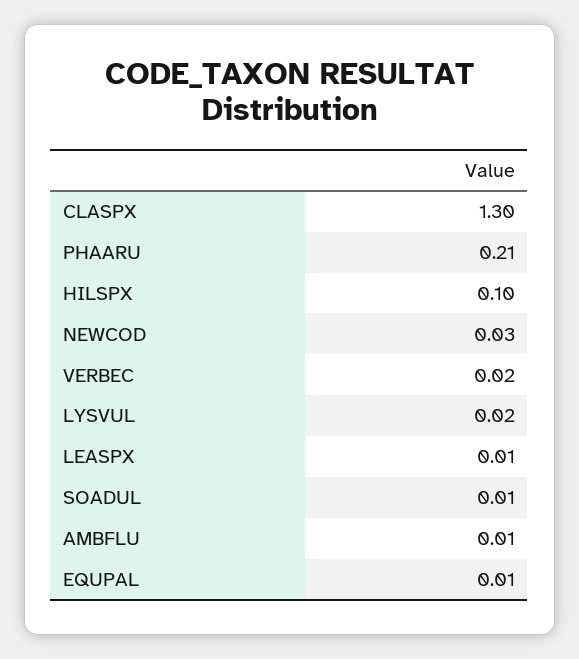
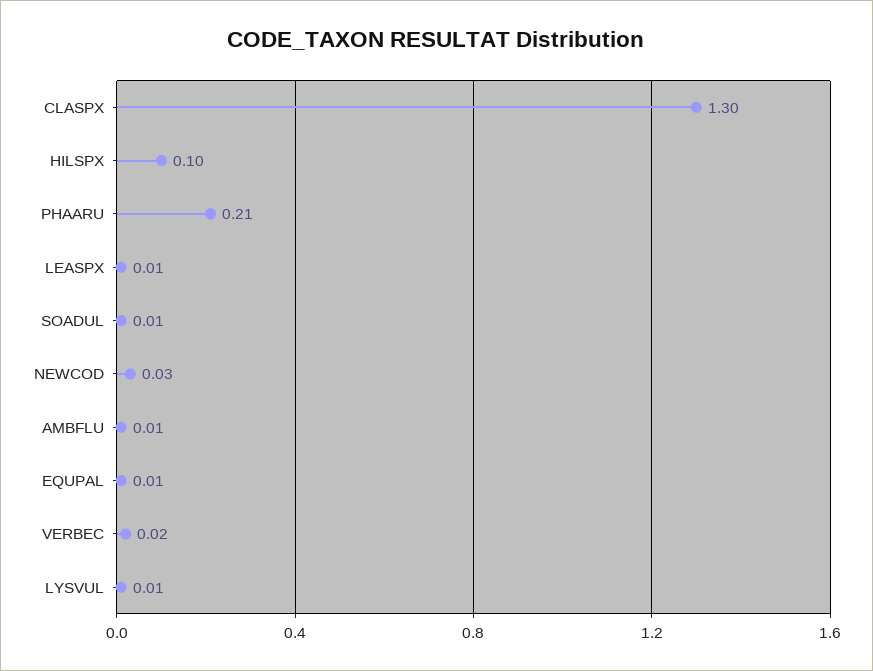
  {
    "CLASPX": 1.3,
    "PHAARU": 0.21,
    "HILSPX": 0.1,
    "NEWCOD": 0.03,
    "VERBEC": 0.02,
-   "LYSVUL": 0.02,
+   "LYSVUL": 0.01,
    "LEASPX": 0.01,
    "SOADUL": 0.01,
    "AMBFLU": 0.01,
    "EQUPAL": 0.01
  }

